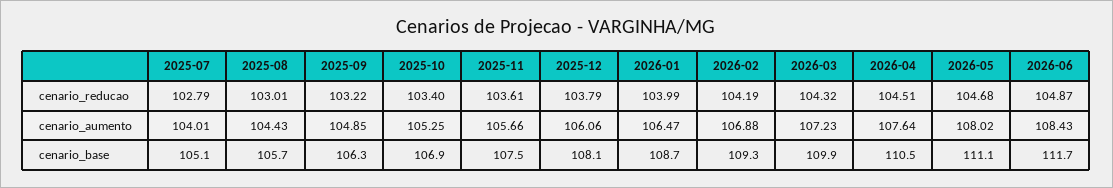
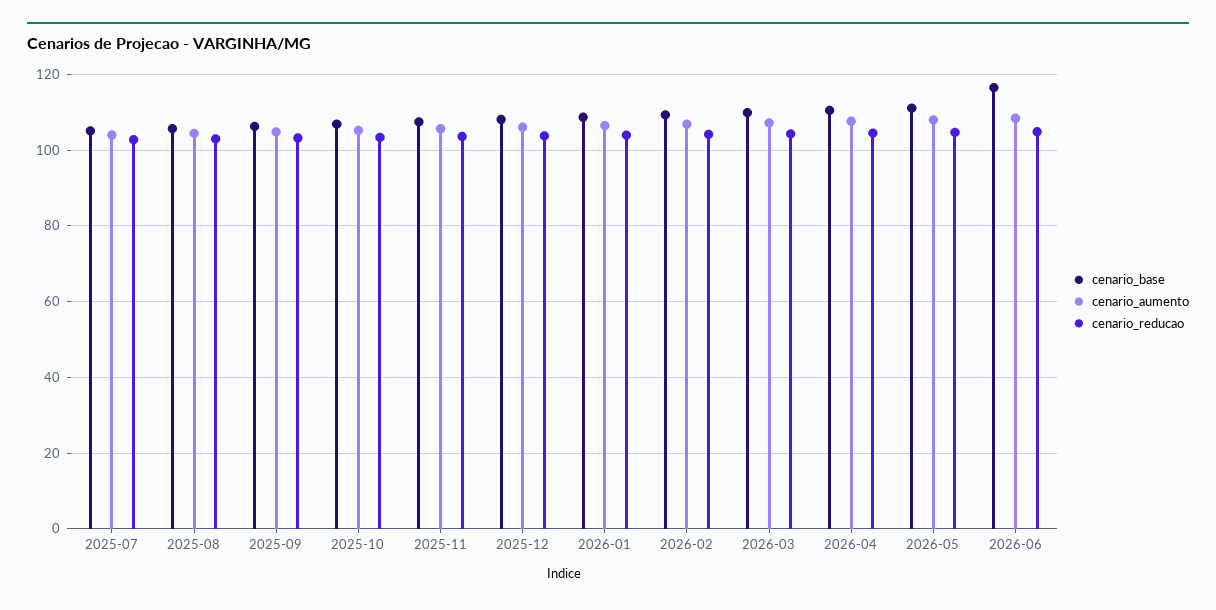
  {
    "cenario_reducao": {
      "2025-07": 102.79,
      "2025-08": 103.01,
      "2025-09": 103.22,
      "2025-10": 103.4,
      "2025-11": 103.61,
      "2025-12": 103.79,
      "2026-01": 103.99,
      "2026-02": 104.19,
      "2026-03": 104.32,
      "2026-04": 104.51,
      "2026-05": 104.68,
      "2026-06": 104.87
    },
    "cenario_aumento": {
      "2025-07": 104.01,
      "2025-08": 104.43,
      "2025-09": 104.85,
      "2025-10": 105.25,
      "2025-11": 105.66,
      "2025-12": 106.06,
      "2026-01": 106.47,
      "2026-02": 106.88,
      "2026-03": 107.23,
      "2026-04": 107.64,
      "2026-05": 108.02,
      "2026-06": 108.43
    },
    "cenario_base": {
      "2025-07": 105.1,
      "2025-08": 105.7,
      "2025-09": 106.3,
      "2025-10": 106.9,
      "2025-11": 107.5,
      "2025-12": 108.1,
      "2026-01": 108.7,
      "2026-02": 109.3,
      "2026-03": 109.9,
      "2026-04": 110.5,
      "2026-05": 111.1,
-     "2026-06": 111.7
+     "2026-06": 116
    }
  }

